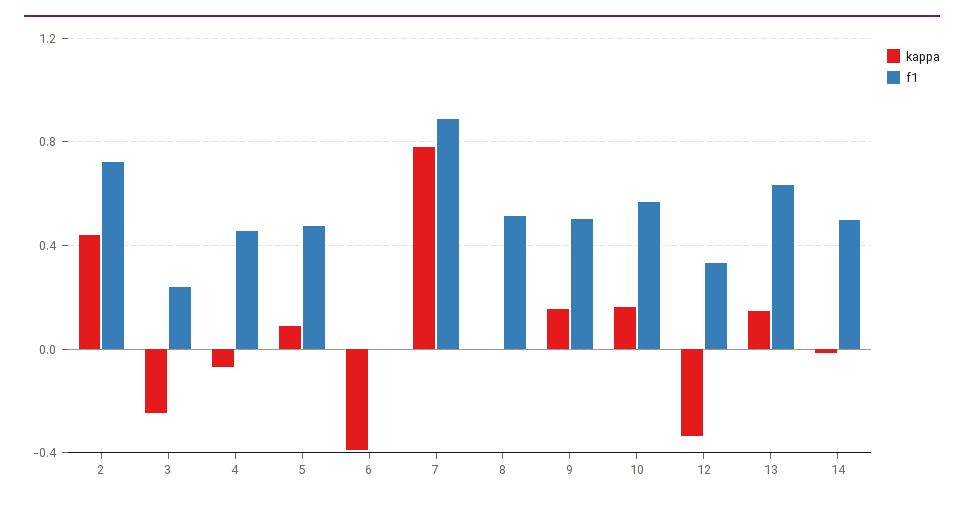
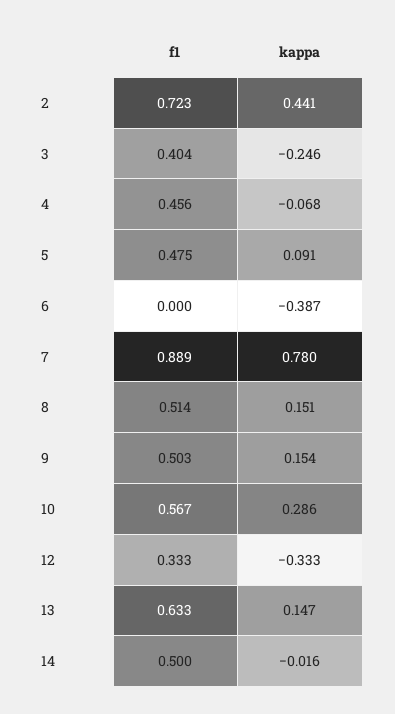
  {
    "kappa": {
      "2": 0.441,
      "3": -0.246,
      "4": -0.068,
      "5": 0.091,
      "6": -0.387,
      "7": 0.78,
-     "8": 0,
+     "8": 0.151,
      "9": 0.154,
-     "10": 0.15,
+     "10": 0.286,
      "12": -0.333,
      "13": 0.147,
      "14": -0.016
    },
    "f1": {
      "2": 0.723,
-     "3": 0.25,
+     "3": 0.404,
      "4": 0.456,
      "5": 0.475,
      "6": 0,
      "7": 0.889,
      "8": 0.514,
      "9": 0.503,
      "10": 0.567,
      "12": 0.333,
      "13": 0.633,
      "14": 0.5
    }
  }

